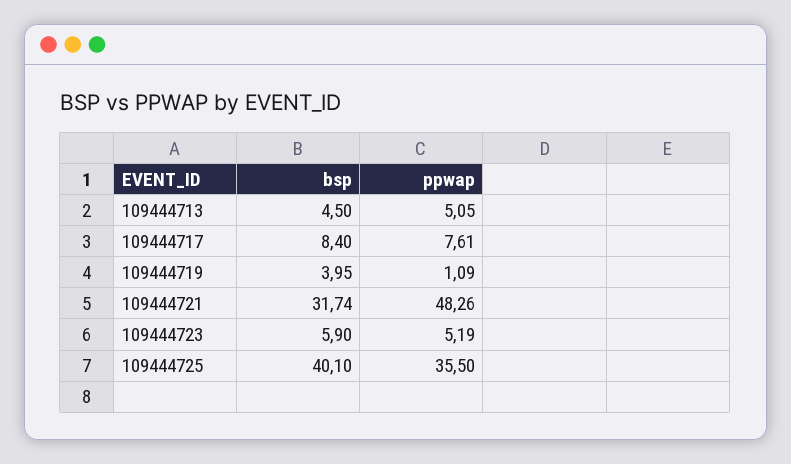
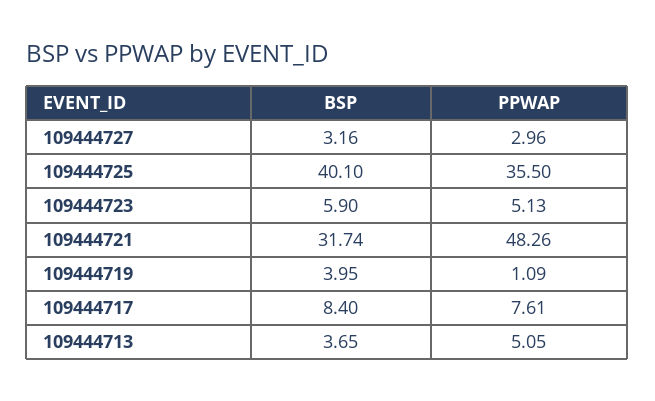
  {
    "bsp": {
-     "109444713": 4.5,
+     "109444713": 3.65,
      "109444717": 8.4,
      "109444719": 3.95,
      "109444721": 31.74,
      "109444723": 5.9,
-     "109444725": 40.1
+     "109444725": 40.1,
+     "109444727": 3.16
    },
    "ppwap": {
      "109444713": 5.05,
      "109444717": 7.61,
      "109444719": 1.09,
      "109444721": 48.26,
-     "109444723": 5.19,
+     "109444723": 5.13,
-     "109444725": 35.5
+     "109444725": 35.5,
+     "109444727": 2.96
    }
  }

